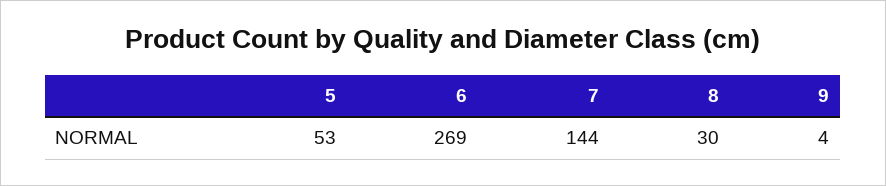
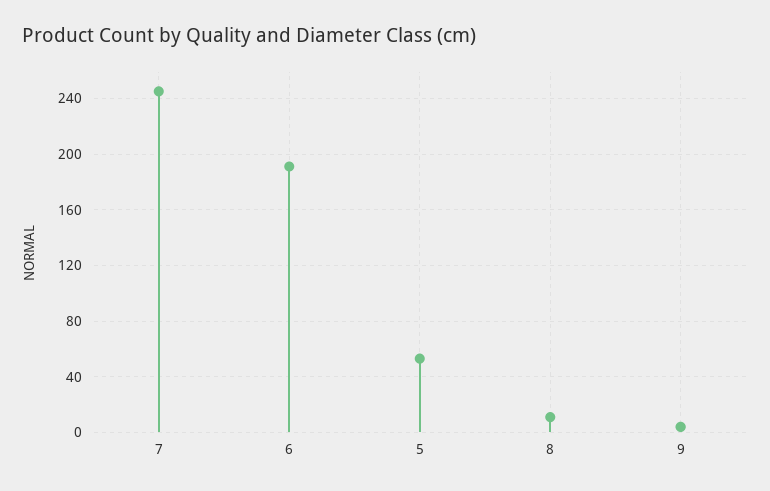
  {
    "5": 53,
-   "6": 269,
+   "6": 190,
-   "7": 144,
+   "7": 245,
-   "8": 30,
+   "8": 10,
    "9": 4
  }

